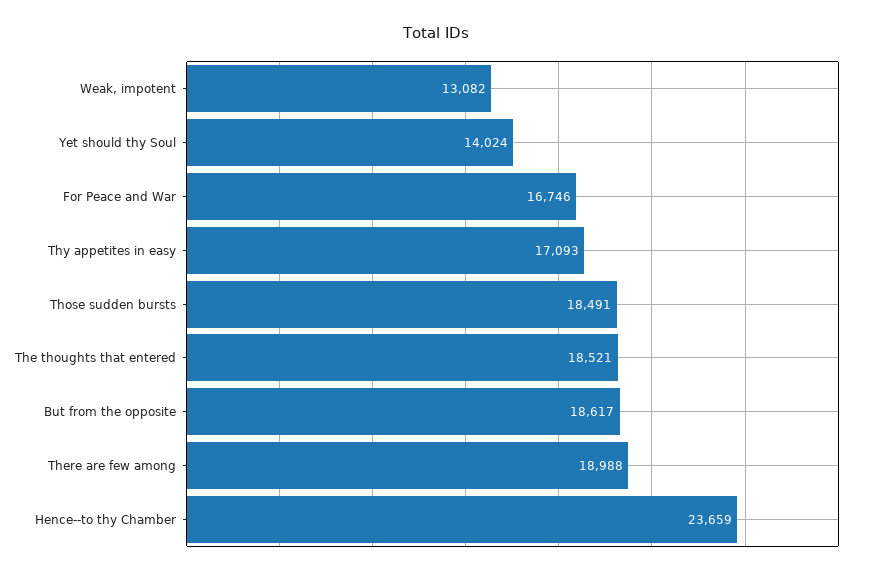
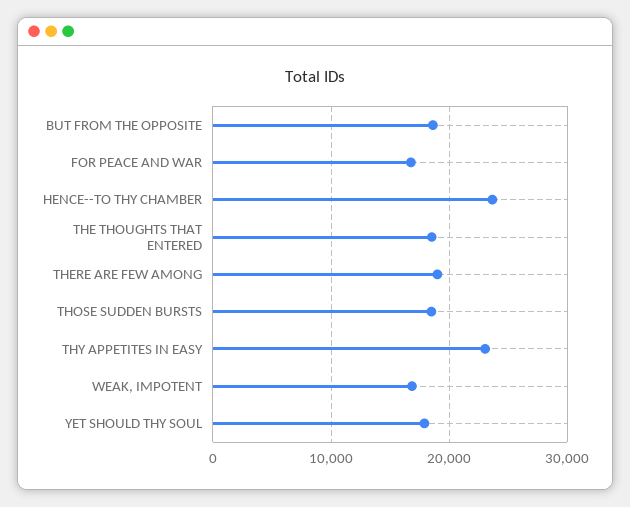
  {
-   "Weak, impotent": 13082,
+   "Weak, impotent": 17000,
-   "Yet should thy Soul": 14024,
+   "Yet should thy Soul": 18000,
    "For Peace and War": 16746,
-   "Thy appetites in easy": 17093,
+   "Thy appetites in easy": 23000,
    "Those sudden bursts": 18491,
    "The thoughts that entered": 18521,
    "But from the opposite": 18617,
    "There are few among": 18988,
    "Hence--to thy Chamber": 23659
  }

